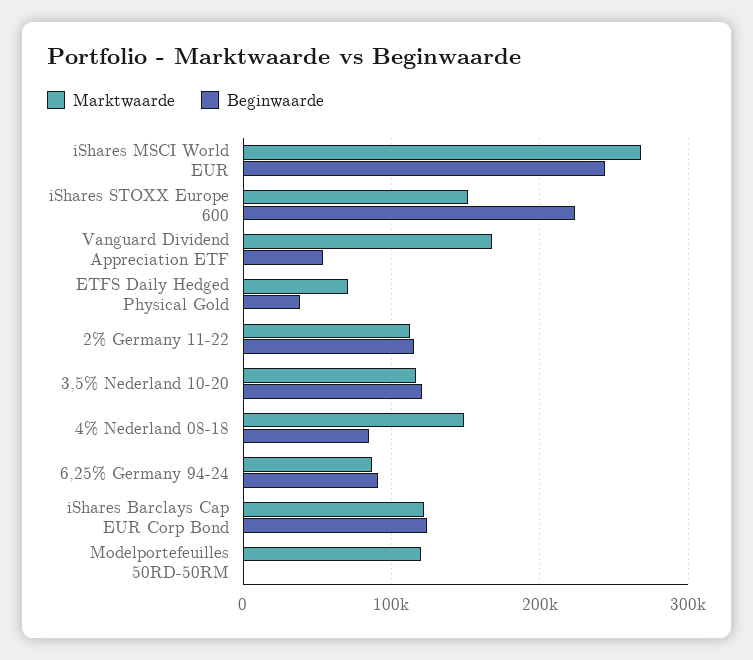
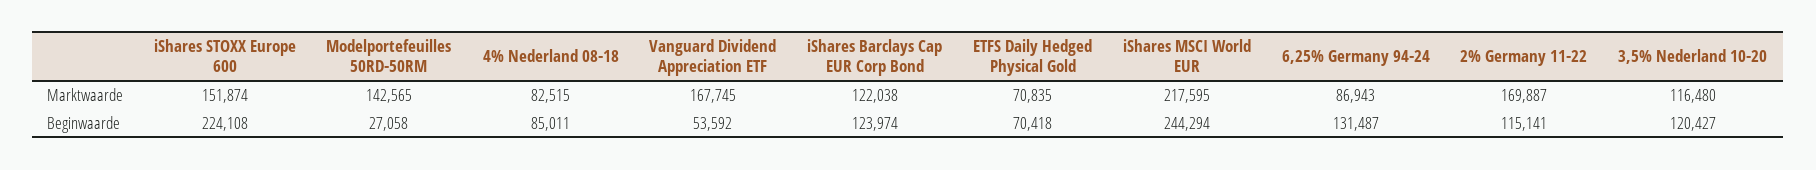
  {
    "Marktwaarde": {
-     "iShares MSCI World EUR": 270000,
+     "iShares MSCI World EUR": 217595,
      "iShares STOXX Europe 600": 151874,
      "Vanguard Dividend Appreciation ETF": 167745,
      "ETFS Daily Hedged Physical Gold": 70835,
-     "2% Germany 11-22": 110000,
+     "2% Germany 11-22": 169887,
      "3,5% Nederland 10-20": 116480,
-     "4% Nederland 08-18": 150000,
+     "4% Nederland 08-18": 82515,
      "6,25% Germany 94-24": 86943,
      "iShares Barclays Cap EUR Corp Bond": 122038,
-     "Modelportefeuilles 50RD-50RM": 120000
+     "Modelportefeuilles 50RD-50RM": 142565
    },
    "Beginwaarde": {
      "iShares MSCI World EUR": 244294,
      "iShares STOXX Europe 600": 224108,
      "Vanguard Dividend Appreciation ETF": 53592,
-     "ETFS Daily Hedged Physical Gold": 40000,
+     "ETFS Daily Hedged Physical Gold": 70418,
      "2% Germany 11-22": 115141,
      "3,5% Nederland 10-20": 120427,
      "4% Nederland 08-18": 85011,
-     "6,25% Germany 94-24": 90000,
+     "6,25% Germany 94-24": 131487,
      "iShares Barclays Cap EUR Corp Bond": 123974,
-     "Modelportefeuilles 50RD-50RM": 0
+     "Modelportefeuilles 50RD-50RM": 27058
    }
  }

